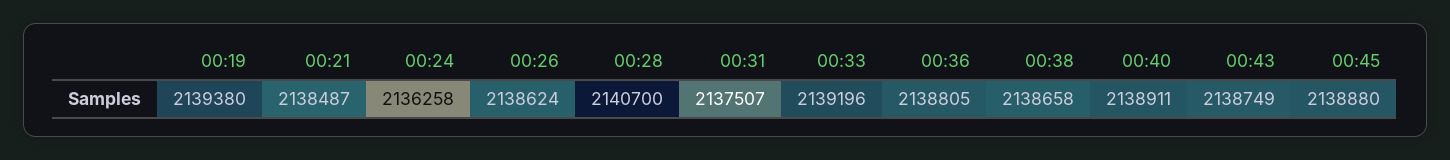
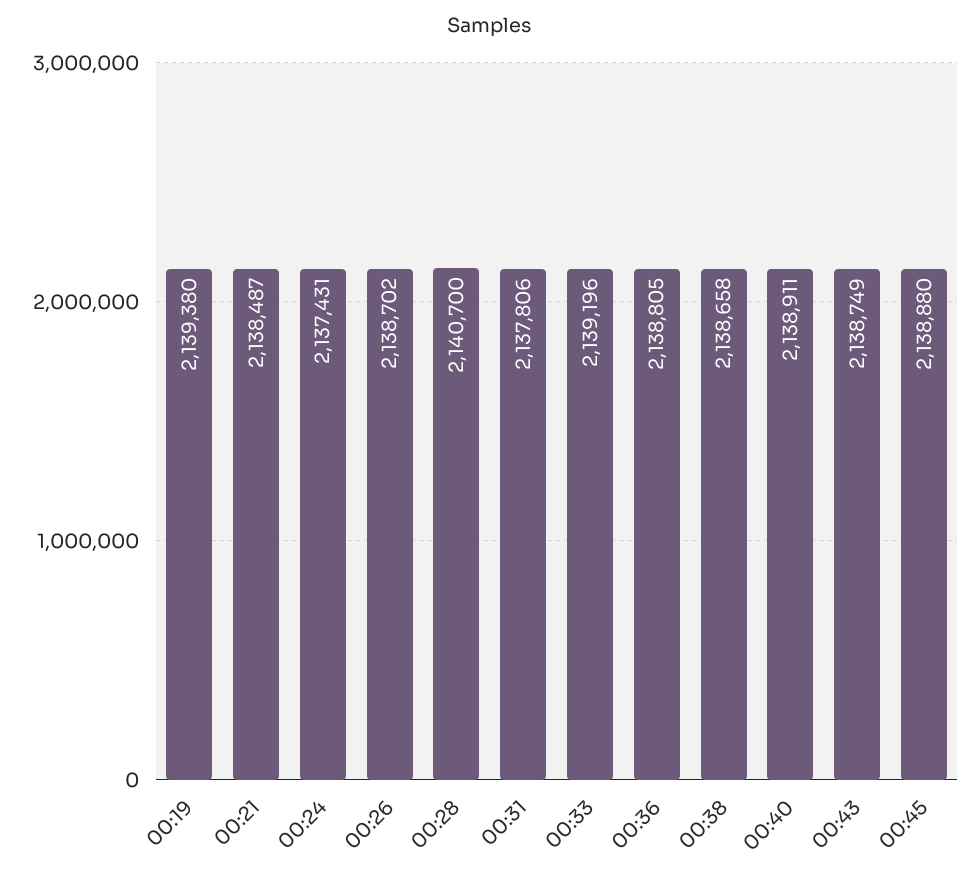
  {
    "00:19": 2139380,
    "00:21": 2138487,
-   "00:24": 2136258,
+   "00:24": 2137431,
-   "00:26": 2138624,
+   "00:26": 2138702,
    "00:28": 2140700,
-   "00:31": 2137507,
+   "00:31": 2137806,
    "00:33": 2139196,
    "00:36": 2138805,
    "00:38": 2138658,
    "00:40": 2138911,
    "00:43": 2138749,
    "00:45": 2138880
  }

